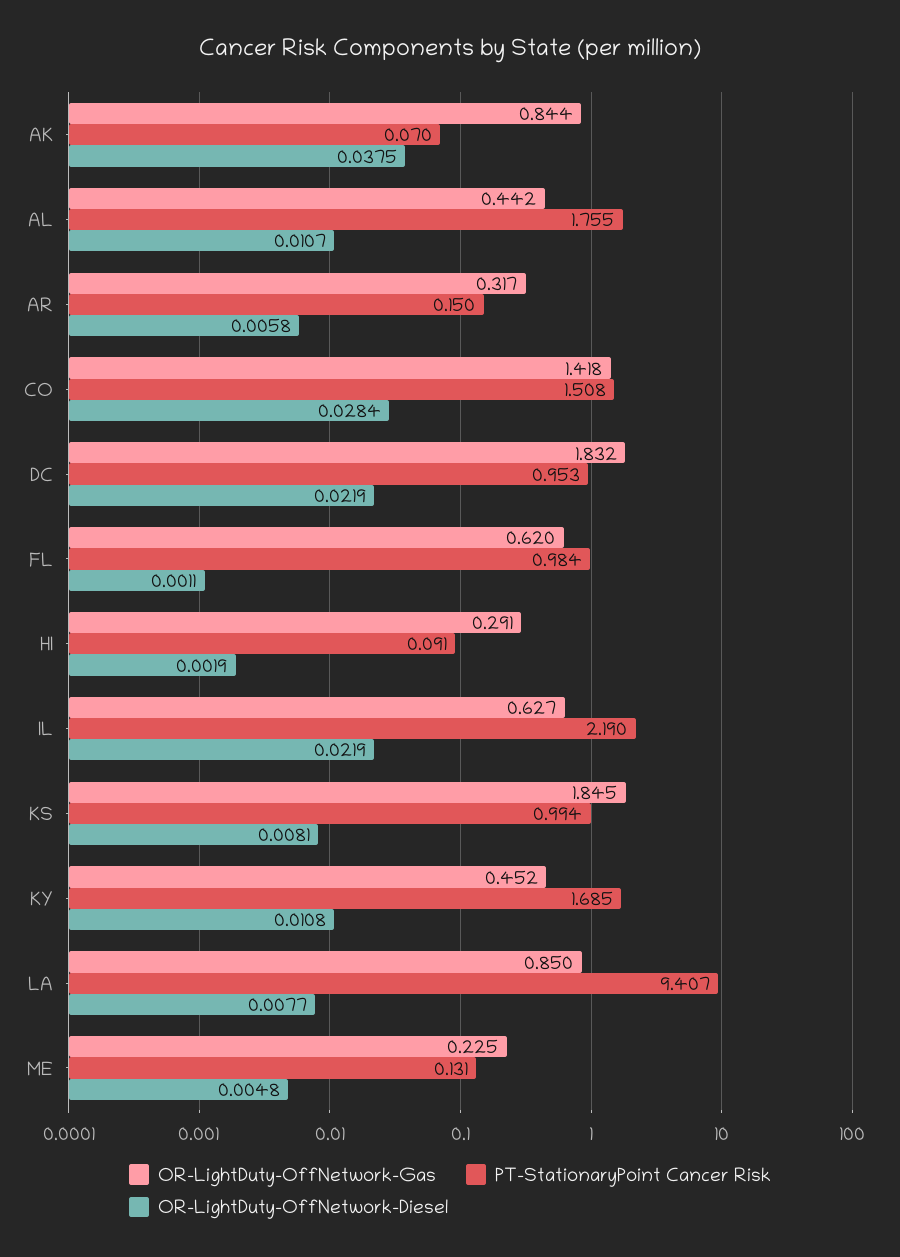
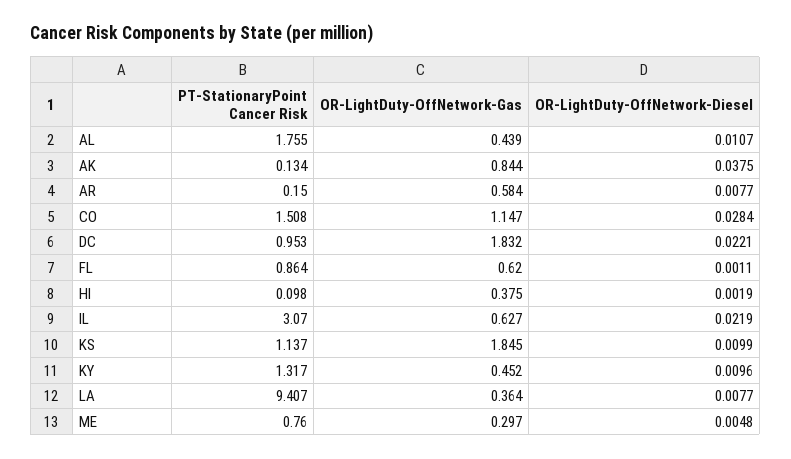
  {
    "OR-LightDuty-OffNetwork-Gas": {
      "AK": 0.844,
-     "AL": 0.442,
+     "AL": 0.439,
-     "AR": 0.317,
+     "AR": 0.584,
-     "CO": 1.418,
+     "CO": 1.147,
      "DC": 1.832,
      "FL": 0.62,
-     "HI": 0.291,
+     "HI": 0.375,
      "IL": 0.627,
      "KS": 1.845,
      "KY": 0.452,
-     "LA": 0.85,
+     "LA": 0.364,
-     "ME": 0.225
+     "ME": 0.297
    },
    "PT-StationaryPoint Cancer Risk": {
-     "AK": 0.07,
+     "AK": 0.134,
      "AL": 1.755,
      "AR": 0.15,
      "CO": 1.508,
      "DC": 0.953,
-     "FL": 0.984,
+     "FL": 0.864,
-     "HI": 0.091,
+     "HI": 0.098,
-     "IL": 2.19,
+     "IL": 3.07,
-     "KS": 0.994,
+     "KS": 1.137,
-     "KY": 1.685,
+     "KY": 1.317,
      "LA": 9.407,
-     "ME": 0.131
+     "ME": 0.76
    },
    "OR-LightDuty-OffNetwork-Diesel": {
      "AK": 0.0375,
      "AL": 0.0107,
-     "AR": 0.0058,
+     "AR": 0.0077,
      "CO": 0.0284,
-     "DC": 0.0219,
+     "DC": 0.0221,
      "FL": 0.0011,
      "HI": 0.0019,
      "IL": 0.0219,
-     "KS": 0.0081,
+     "KS": 0.0099,
-     "KY": 0.0108,
+     "KY": 0.0096,
      "LA": 0.0077,
      "ME": 0.0048
    }
  }

